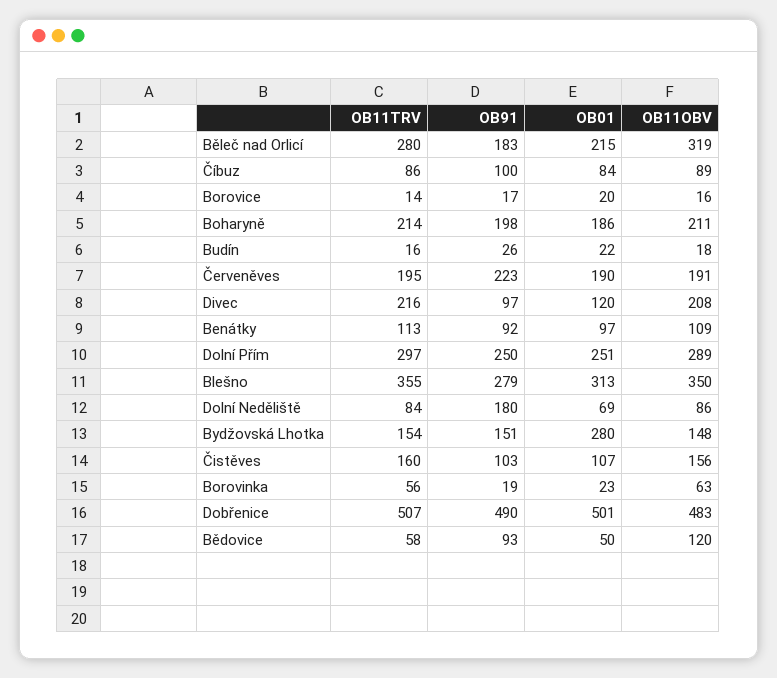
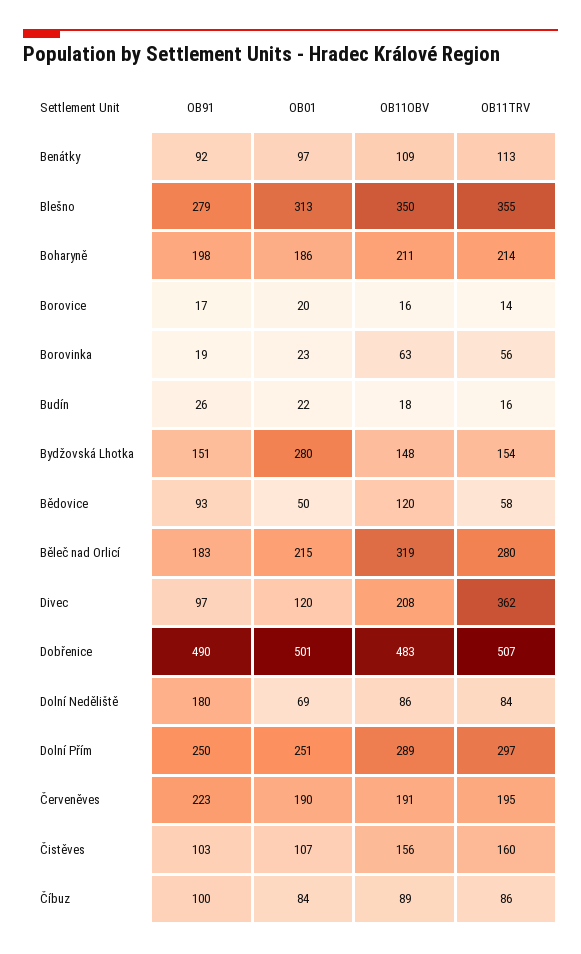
  {
    "OB11TRV": {
      "Běleč nad Orlicí": 280,
      "Číbuz": 86,
      "Borovice": 14,
      "Boharyně": 214,
      "Budín": 16,
      "Červeněves": 195,
-     "Divec": 216,
+     "Divec": 362,
      "Benátky": 113,
      "Dolní Přím": 297,
      "Blešno": 355,
      "Dolní Neděliště": 84,
      "Bydžovská Lhotka": 154,
      "Čistěves": 160,
      "Borovinka": 56,
      "Dobřenice": 507,
      "Bědovice": 58
    },
    "OB91": {
      "Běleč nad Orlicí": 183,
      "Číbuz": 100,
      "Borovice": 17,
      "Boharyně": 198,
      "Budín": 26,
      "Červeněves": 223,
      "Divec": 97,
      "Benátky": 92,
      "Dolní Přím": 250,
      "Blešno": 279,
      "Dolní Neděliště": 180,
      "Bydžovská Lhotka": 151,
      "Čistěves": 103,
      "Borovinka": 19,
      "Dobřenice": 490,
      "Bědovice": 93
    },
    "OB01": {
      "Běleč nad Orlicí": 215,
      "Číbuz": 84,
      "Borovice": 20,
      "Boharyně": 186,
      "Budín": 22,
      "Červeněves": 190,
      "Divec": 120,
      "Benátky": 97,
      "Dolní Přím": 251,
      "Blešno": 313,
      "Dolní Neděliště": 69,
      "Bydžovská Lhotka": 280,
      "Čistěves": 107,
      "Borovinka": 23,
      "Dobřenice": 501,
      "Bědovice": 50
    },
    "OB11OBV": {
      "Běleč nad Orlicí": 319,
      "Číbuz": 89,
      "Borovice": 16,
      "Boharyně": 211,
      "Budín": 18,
      "Červeněves": 191,
      "Divec": 208,
      "Benátky": 109,
      "Dolní Přím": 289,
      "Blešno": 350,
      "Dolní Neděliště": 86,
      "Bydžovská Lhotka": 148,
      "Čistěves": 156,
      "Borovinka": 63,
      "Dobřenice": 483,
      "Bědovice": 120
    }
  }

